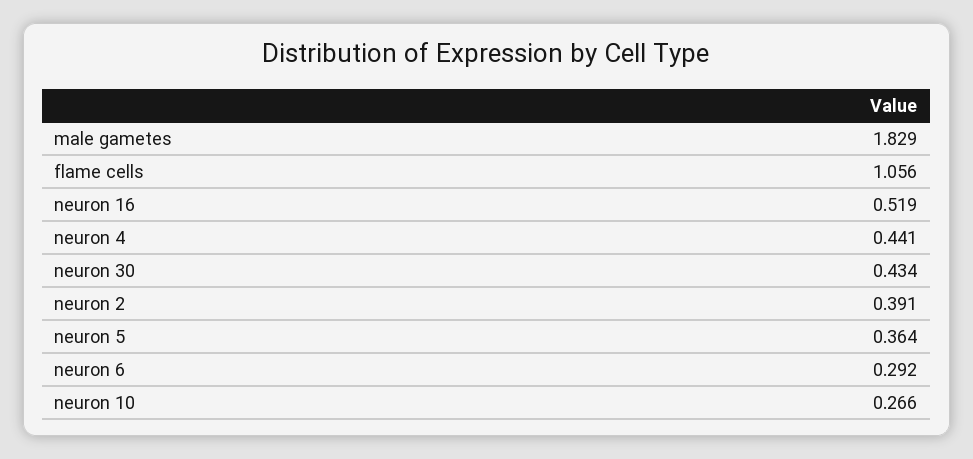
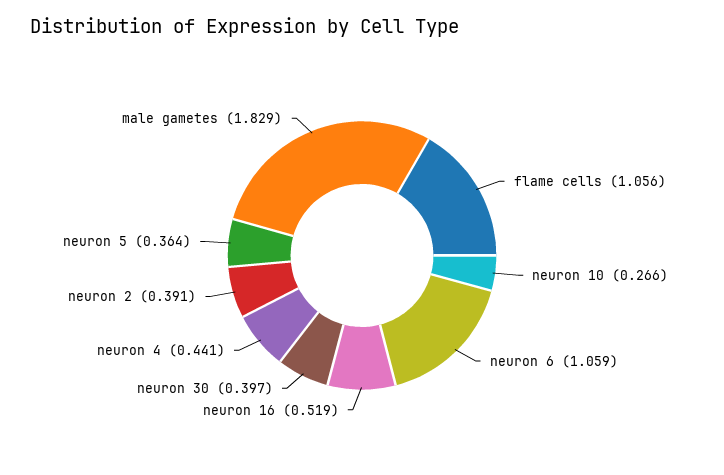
  {
    "male gametes": 1.829,
    "flame cells": 1.056,
    "neuron 16": 0.519,
    "neuron 4": 0.441,
-   "neuron 30": 0.434,
+   "neuron 30": 0.397,
    "neuron 2": 0.391,
    "neuron 5": 0.364,
-   "neuron 6": 0.292,
+   "neuron 6": 1.059,
    "neuron 10": 0.266
  }

